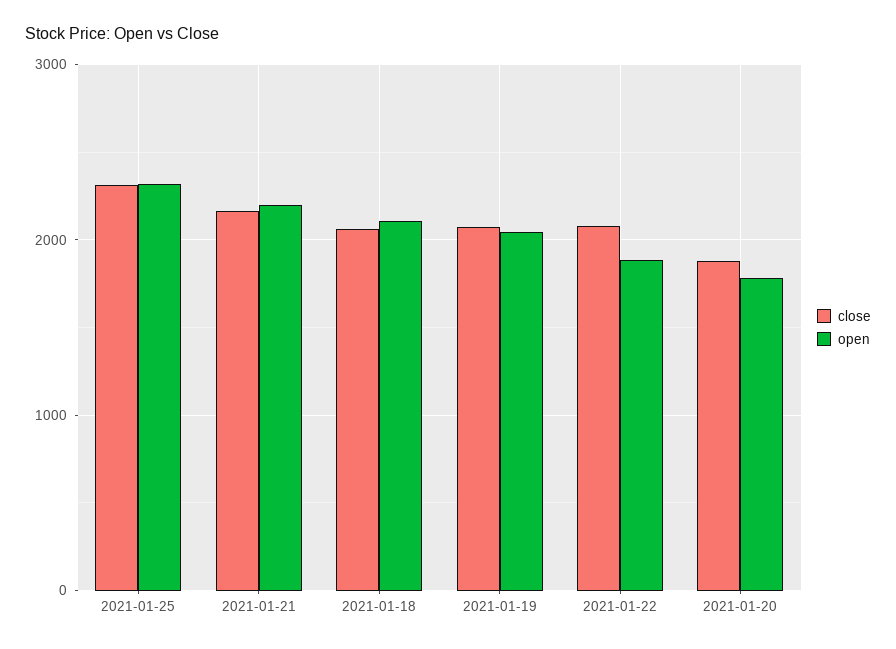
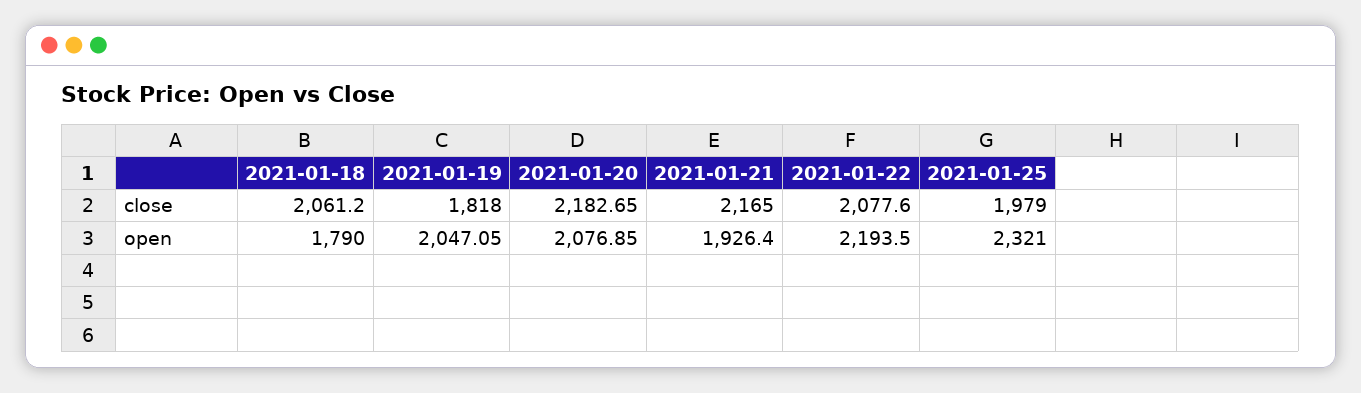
  {
    "close": {
-     "2021-01-25": 2300,
+     "2021-01-25": 1979,
      "2021-01-21": 2165,
      "2021-01-18": 2061.2,
-     "2021-01-19": 2100,
+     "2021-01-19": 1818,
      "2021-01-22": 2077.6,
-     "2021-01-20": 1900
+     "2021-01-20": 2182.65
    },
    "open": {
      "2021-01-25": 2321,
-     "2021-01-21": 2200,
+     "2021-01-21": 1926.4,
-     "2021-01-18": 2100,
+     "2021-01-18": 1790,
      "2021-01-19": 2047.05,
-     "2021-01-22": 1900,
+     "2021-01-22": 2193.5,
-     "2021-01-20": 1800
+     "2021-01-20": 2076.85
    }
  }

